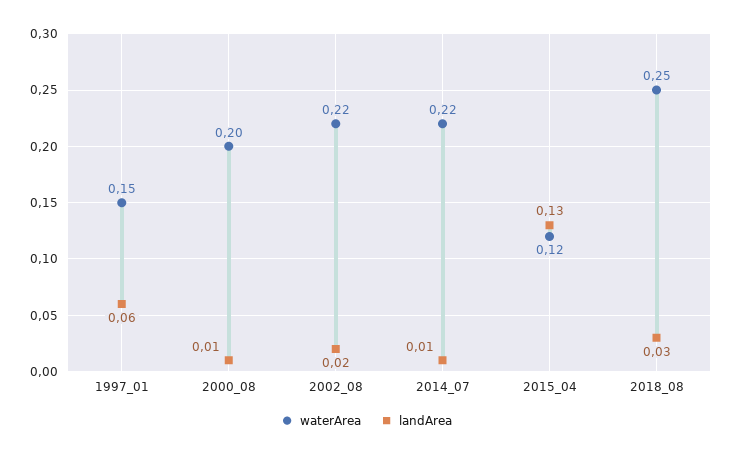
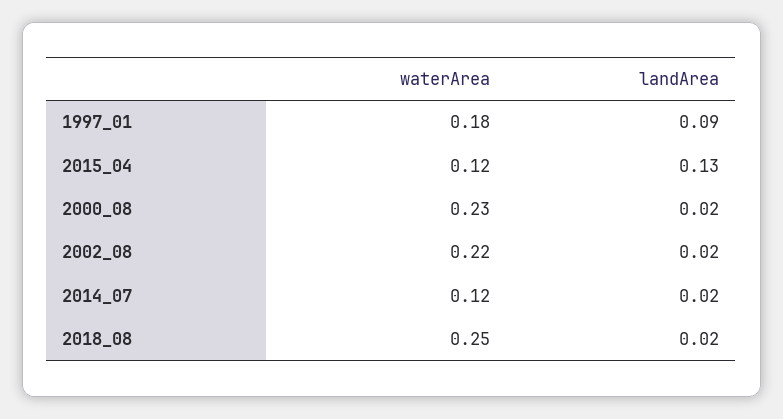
  {
    "waterArea": {
-     "1997_01": 0.15,
+     "1997_01": 0.18,
-     "2000_08": 0.2,
+     "2000_08": 0.23,
      "2002_08": 0.22,
-     "2014_07": 0.22,
+     "2014_07": 0.12,
      "2015_04": 0.12,
      "2018_08": 0.25
    },
    "landArea": {
-     "1997_01": 0.06,
+     "1997_01": 0.09,
-     "2000_08": 0.01,
+     "2000_08": 0.02,
      "2002_08": 0.02,
-     "2014_07": 0.01,
+     "2014_07": 0.02,
      "2015_04": 0.13,
-     "2018_08": 0.03
+     "2018_08": 0.02
    }
  }

